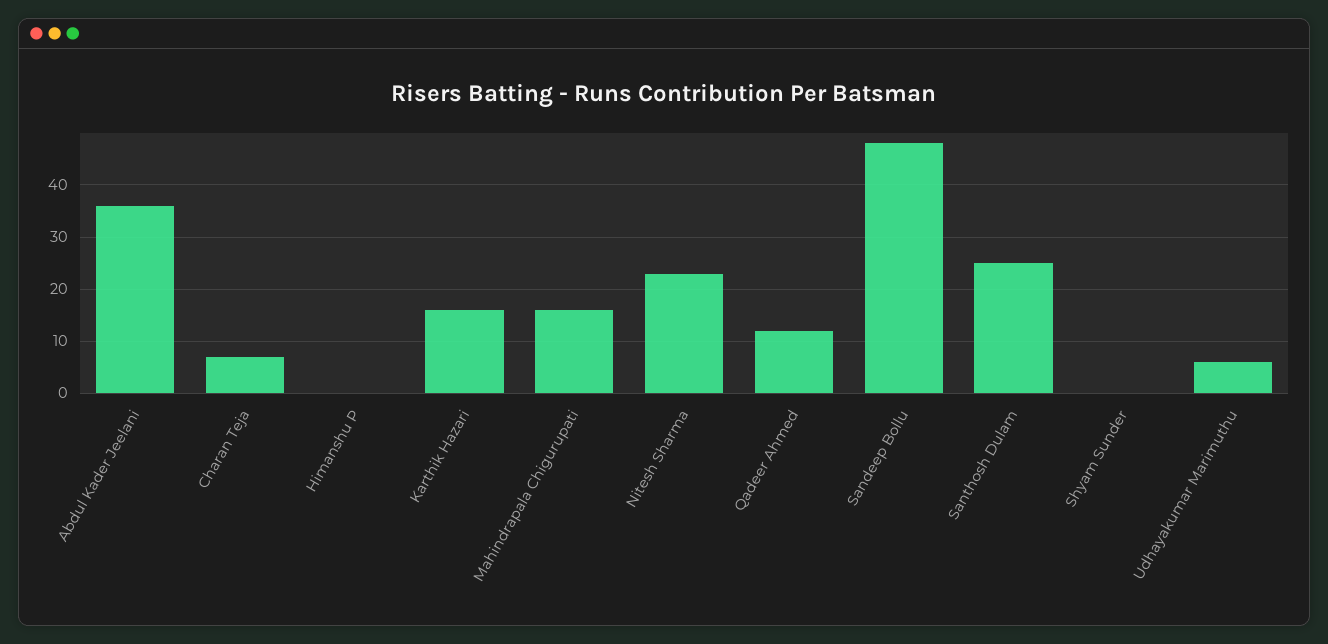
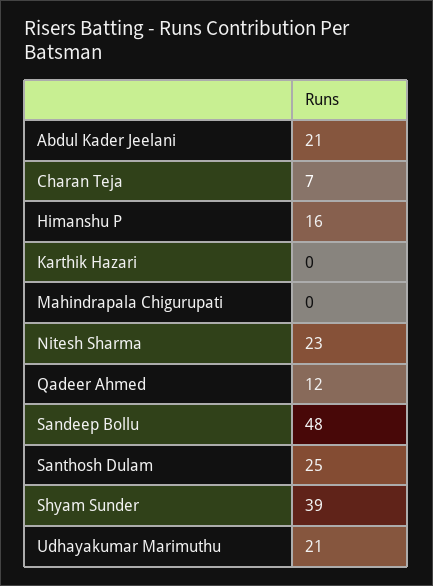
  {
-   "Abdul Kader Jeelani": 35,
+   "Abdul Kader Jeelani": 21,
    "Charan Teja": 7,
-   "Himanshu P": 0,
+   "Himanshu P": 16,
-   "Karthik Hazari": 15,
+   "Karthik Hazari": 0,
-   "Mahindrapala Chigurupati": 15,
+   "Mahindrapala Chigurupati": 0,
    "Nitesh Sharma": 23,
    "Qadeer Ahmed": 12,
    "Sandeep Bollu": 48,
    "Santhosh Dulam": 25,
-   "Shyam Sunder": 0,
+   "Shyam Sunder": 39,
-   "Udhayakumar Marimuthu": 5
+   "Udhayakumar Marimuthu": 21
  }

